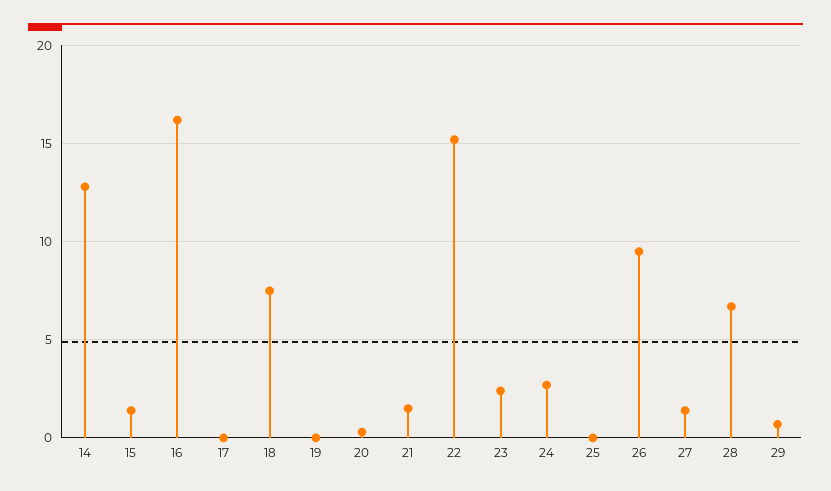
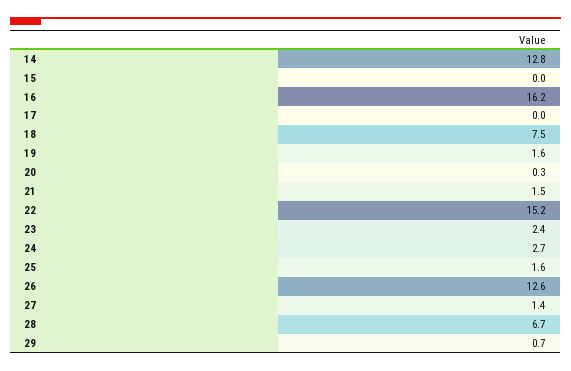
  {
    "14": 12.8,
-   "15": 1.5,
+   "15": 0,
    "16": 16.2,
    "17": 0,
    "18": 7.5,
-   "19": 0,
+   "19": 1.6,
    "20": 0.3,
    "21": 1.5,
    "22": 15.2,
    "23": 2.4,
    "24": 2.7,
-   "25": 0,
+   "25": 1.6,
-   "26": 9.5,
+   "26": 12.6,
    "27": 1.4,
    "28": 6.7,
    "29": 0.7
  }

